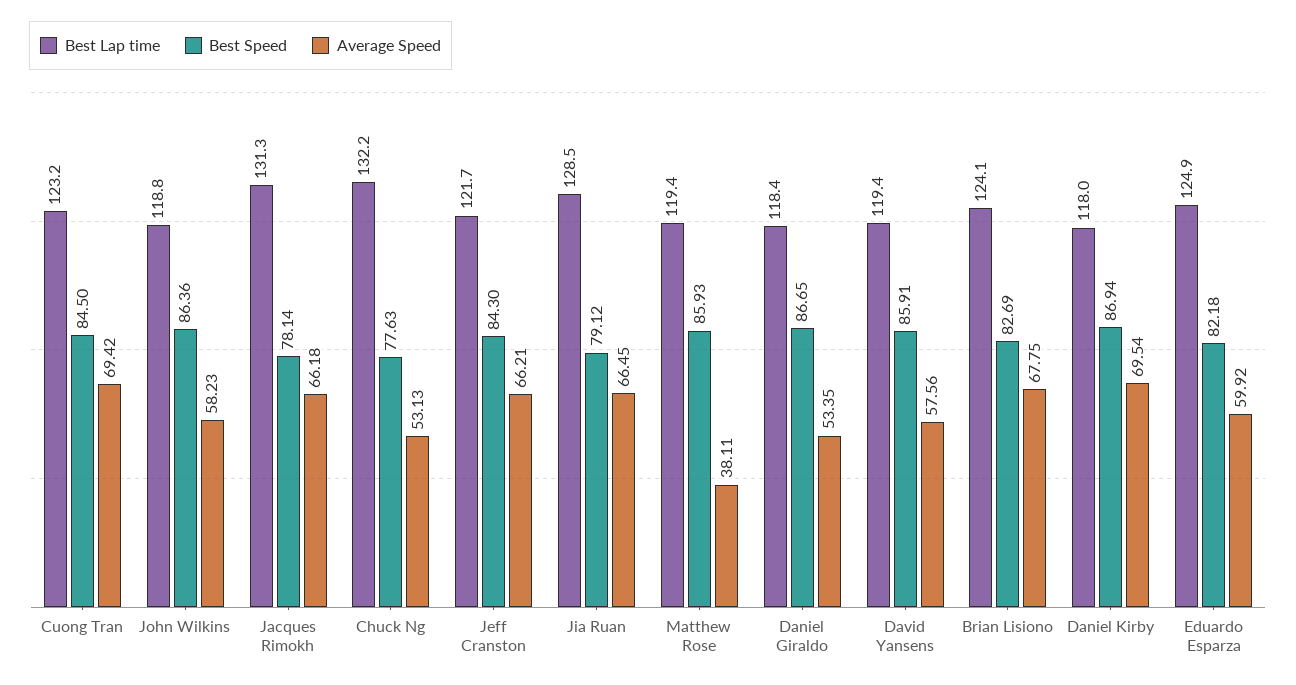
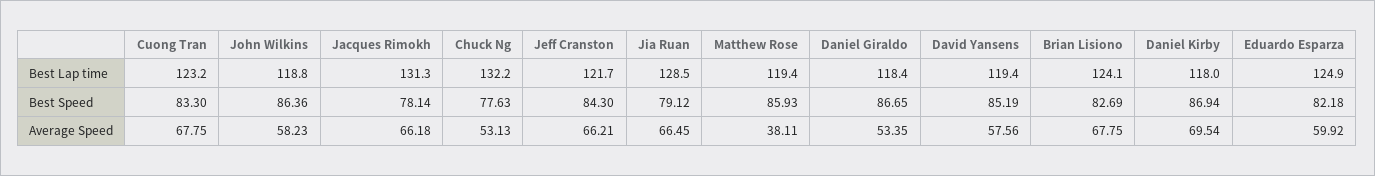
  {
    "Best Lap time": {
      "Cuong Tran": 123.2,
      "John Wilkins": 118.8,
      "Jacques Rimokh": 131.3,
      "Chuck Ng": 132.2,
      "Jeff Cranston": 121.7,
      "Jia Ruan": 128.5,
      "Matthew Rose": 119.4,
      "Daniel Giraldo": 118.4,
      "David Yansens": 119.4,
      "Brian Lisiono": 124.1,
      "Daniel Kirby": 118,
      "Eduardo Esparza": 124.9
    },
    "Best Speed": {
-     "Cuong Tran": 84.5,
+     "Cuong Tran": 83.3,
      "John Wilkins": 86.36,
      "Jacques Rimokh": 78.14,
      "Chuck Ng": 77.63,
      "Jeff Cranston": 84.3,
      "Jia Ruan": 79.12,
      "Matthew Rose": 85.93,
      "Daniel Giraldo": 86.65,
-     "David Yansens": 85.91,
+     "David Yansens": 85.19,
      "Brian Lisiono": 82.69,
      "Daniel Kirby": 86.94,
      "Eduardo Esparza": 82.18
    },
    "Average Speed": {
-     "Cuong Tran": 69.42,
+     "Cuong Tran": 67.75,
      "John Wilkins": 58.23,
      "Jacques Rimokh": 66.18,
      "Chuck Ng": 53.13,
      "Jeff Cranston": 66.21,
      "Jia Ruan": 66.45,
      "Matthew Rose": 38.11,
      "Daniel Giraldo": 53.35,
      "David Yansens": 57.56,
      "Brian Lisiono": 67.75,
      "Daniel Kirby": 69.54,
      "Eduardo Esparza": 59.92
    }
  }

